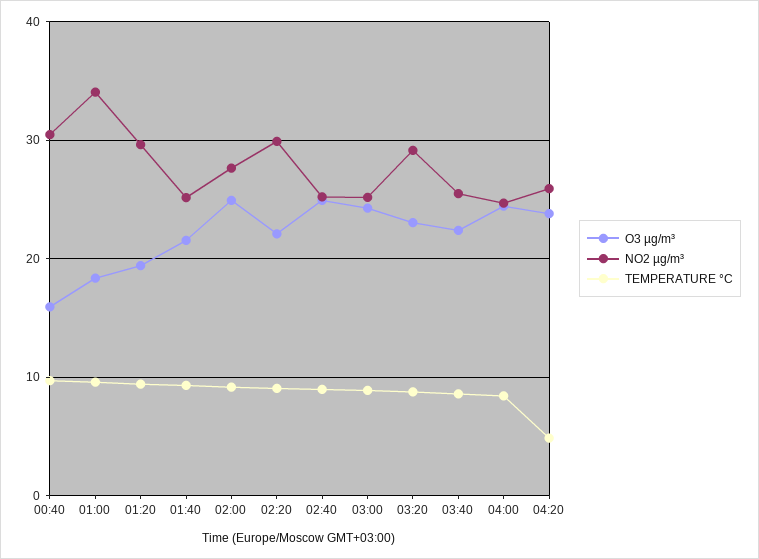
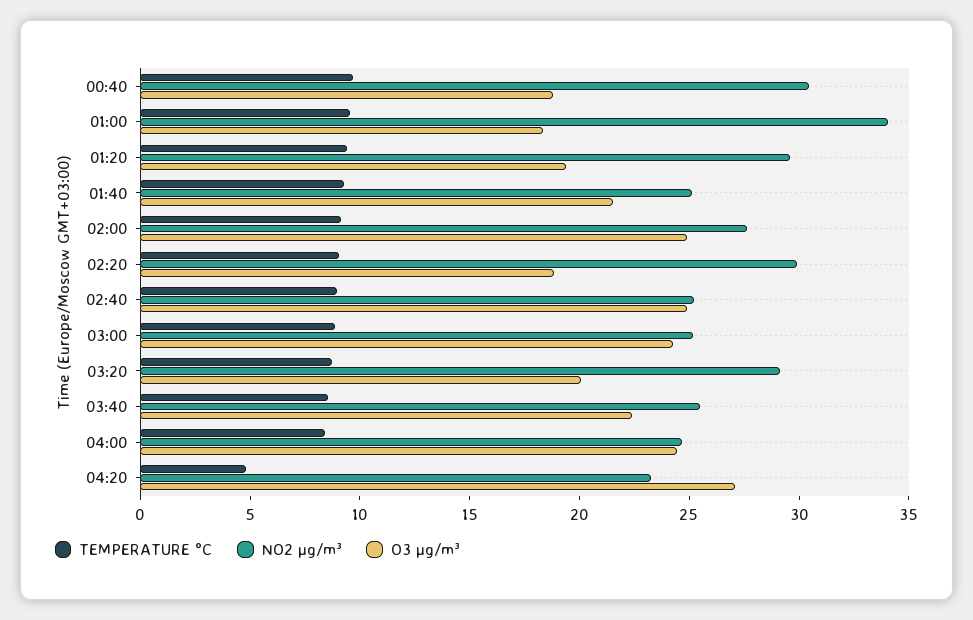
  {
    "O3 µg/m³": {
-     "00:40": 16,
+     "00:40": 19,
      "01:00": 18,
      "01:20": 19,
      "01:40": 22,
      "02:00": 25,
-     "02:20": 22,
+     "02:20": 19,
      "02:40": 25,
      "03:00": 24,
-     "03:20": 23,
+     "03:20": 20,
      "03:40": 22,
      "04:00": 24,
-     "04:20": 24
+     "04:20": 27
    },
    "NO2 µg/m³": {
      "00:40": 30,
      "01:00": 34,
      "01:20": 30,
      "01:40": 25,
      "02:00": 28,
      "02:20": 30,
      "02:40": 25,
      "03:00": 25,
      "03:20": 29,
      "03:40": 25,
      "04:00": 25,
-     "04:20": 26
+     "04:20": 23
    },
    "TEMPERATURE °C": {
      "00:40": 10,
      "01:00": 10,
      "01:20": 9,
      "01:40": 9,
      "02:00": 9,
      "02:20": 9,
      "02:40": 9,
      "03:00": 9,
      "03:20": 9,
      "03:40": 9,
      "04:00": 8,
      "04:20": 5
    }
  }

